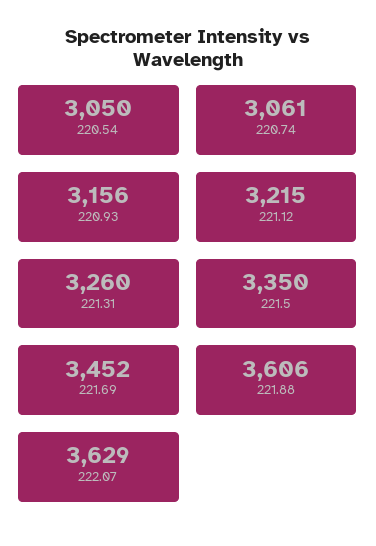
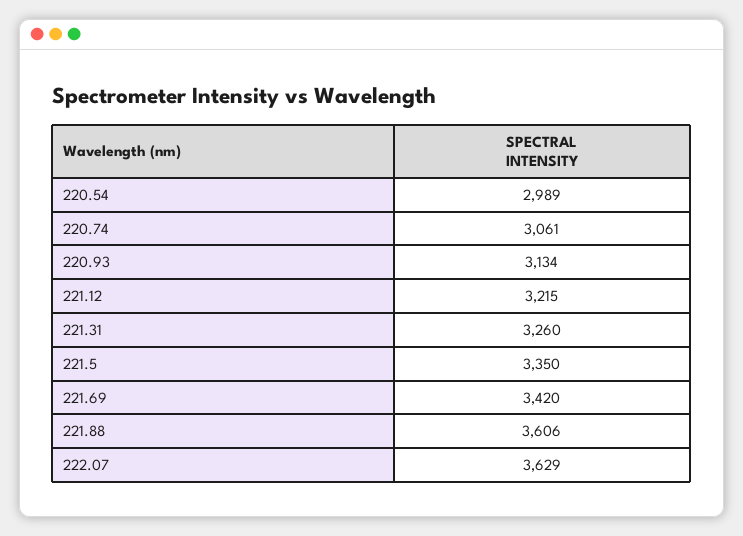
  {
-   "220.54": 3050,
+   "220.54": 2989,
    "220.74": 3061,
-   "220.93": 3156,
+   "220.93": 3134,
    "221.12": 3215,
    "221.31": 3260,
    "221.5": 3350,
-   "221.69": 3452,
+   "221.69": 3420,
    "221.88": 3606,
    "222.07": 3629
  }

